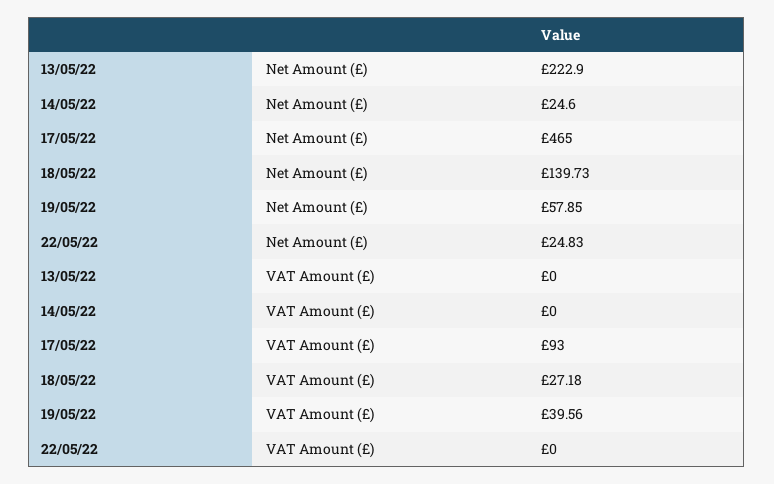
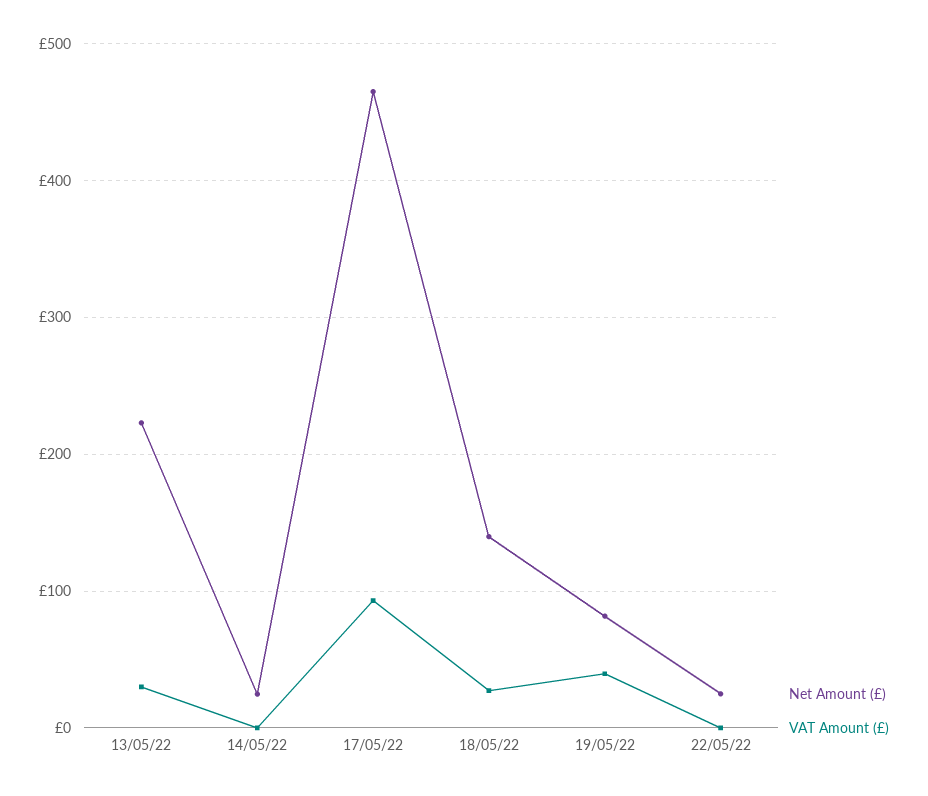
  {
    "Net Amount (£)": {
      "13/05/22": 222.9,
      "14/05/22": 24.6,
      "17/05/22": 465,
      "18/05/22": 139.73,
-     "19/05/22": 57.85,
+     "19/05/22": 80,
      "22/05/22": 24.83
    },
    "VAT Amount (£)": {
-     "13/05/22": 0,
+     "13/05/22": 30,
      "14/05/22": 0,
      "17/05/22": 93,
      "18/05/22": 27.18,
      "19/05/22": 39.56,
      "22/05/22": 0
    }
  }

